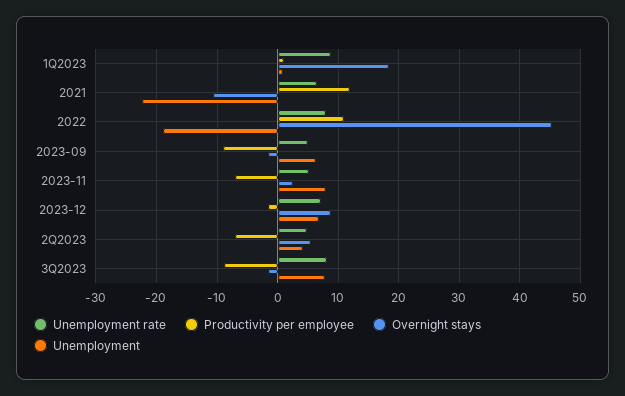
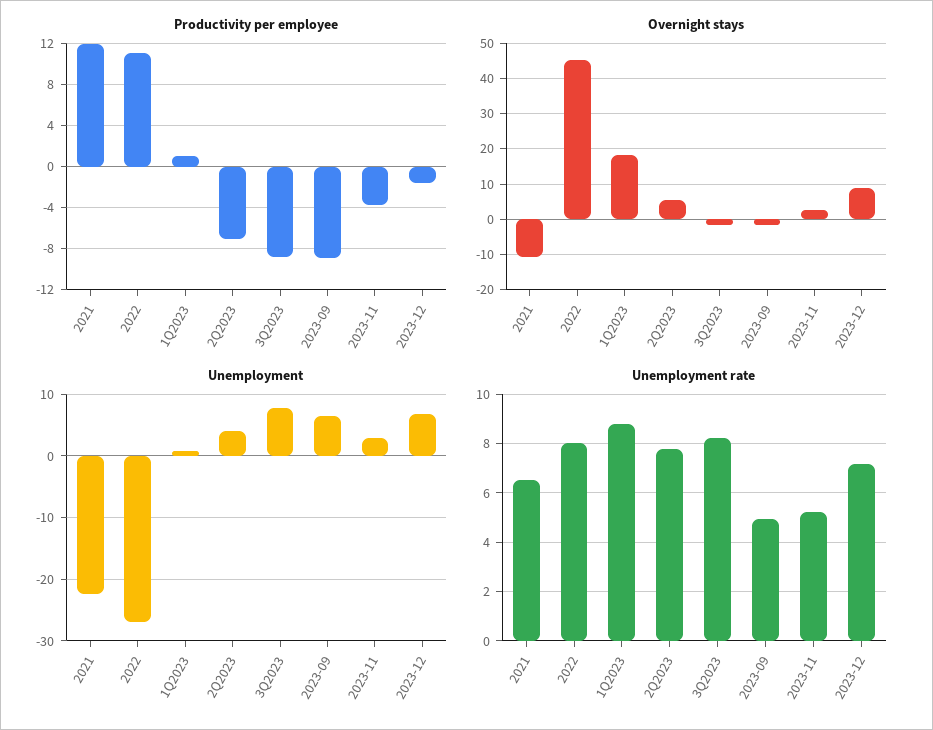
  {
    "Unemployment rate": {
      "1Q2023": 8.75,
      "2021": 6.5,
      "2022": 8,
      "2023-09": 5,
      "2023-11": 5.25,
      "2023-12": 7.25,
-     "2Q2023": 5,
+     "2Q2023": 7.75,
      "3Q2023": 8.25
    },
    "Productivity per employee": {
      "1Q2023": 1,
      "2021": 12,
      "2022": 11,
      "2023-09": -9,
-     "2023-11": -7,
+     "2023-11": -4,
      "2023-12": -2,
      "2Q2023": -7,
      "3Q2023": -9
    },
    "Overnight stays": {
      "1Q2023": 18,
      "2021": -11,
      "2022": 45,
      "2023-09": -2,
      "2023-11": 3,
      "2023-12": 9,
      "2Q2023": 6,
      "3Q2023": -2
    },
    "Unemployment": {
      "1Q2023": 1,
      "2021": -22,
-     "2022": -19,
+     "2022": -27,
      "2023-09": 6,
-     "2023-11": 8,
+     "2023-11": 3,
      "2023-12": 7,
      "2Q2023": 4,
      "3Q2023": 8
    }
  }

